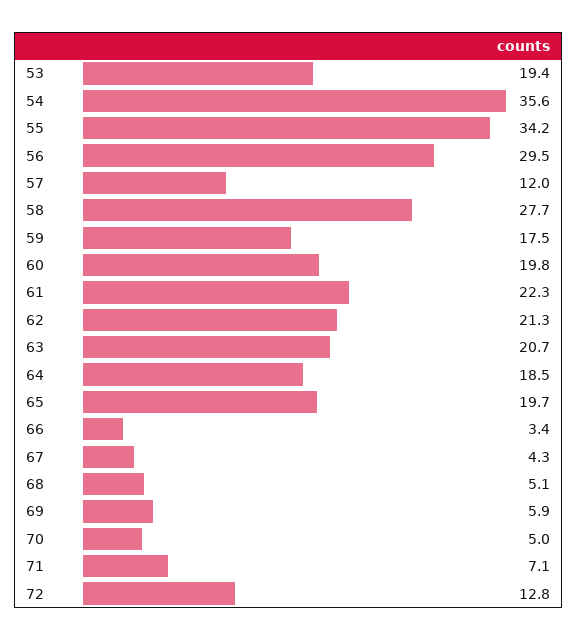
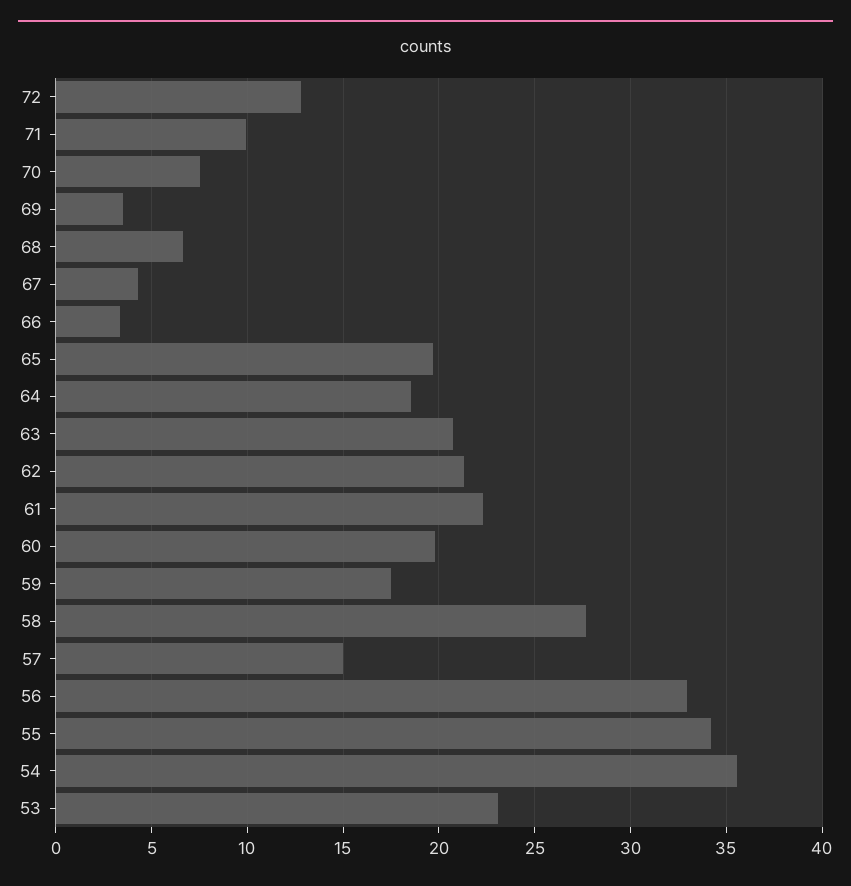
  {
-   "53": 19.4,
+   "53": 23,
    "54": 35.6,
    "55": 34.2,
-   "56": 29.5,
+   "56": 33,
-   "57": 12,
+   "57": 15,
    "58": 27.7,
    "59": 17.5,
    "60": 19.8,
    "61": 22.3,
    "62": 21.3,
    "63": 20.7,
    "64": 18.5,
    "65": 19.7,
    "66": 3.4,
    "67": 4.3,
-   "68": 5.1,
+   "68": 6.5,
-   "69": 5.9,
+   "69": 3.5,
-   "70": 5,
+   "70": 7.5,
-   "71": 7.1,
+   "71": 10,
    "72": 12.8
  }

